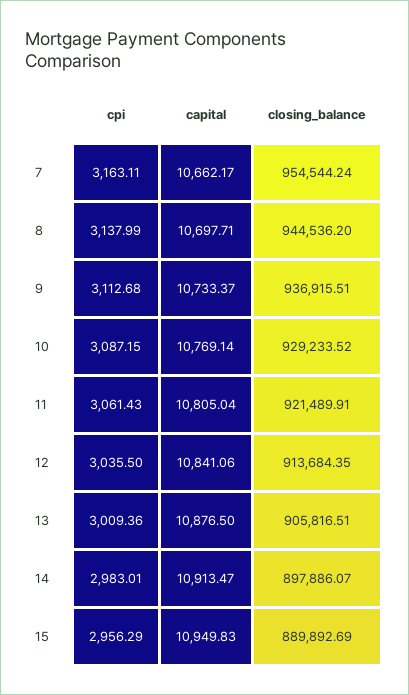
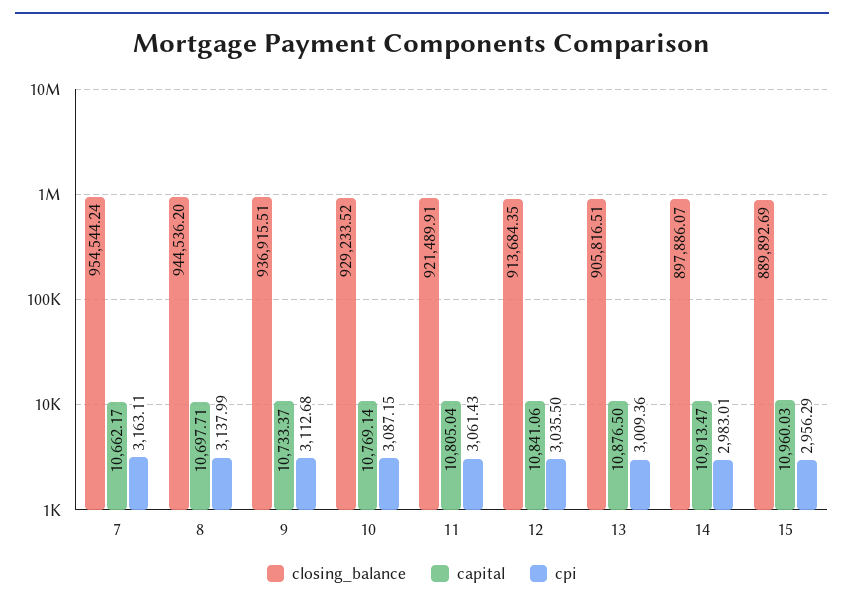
  {
    "cpi": {
      "7": 3163.11,
      "8": 3137.99,
      "9": 3112.68,
      "10": 3087.15,
      "11": 3061.43,
      "12": 3035.5,
      "13": 3009.36,
      "14": 2983.01,
      "15": 2956.29
    },
    "capital": {
      "7": 10662.17,
      "8": 10697.71,
      "9": 10733.37,
      "10": 10769.14,
      "11": 10805.04,
      "12": 10841.06,
      "13": 10876.5,
      "14": 10913.47,
-     "15": 10949.83
+     "15": 10960.03
    },
    "closing_balance": {
      "7": 954544.24,
      "8": 944536.2,
      "9": 936915.51,
      "10": 929233.52,
      "11": 921489.91,
      "12": 913684.35,
      "13": 905816.51,
      "14": 897886.07,
      "15": 889892.69
    }
  }

